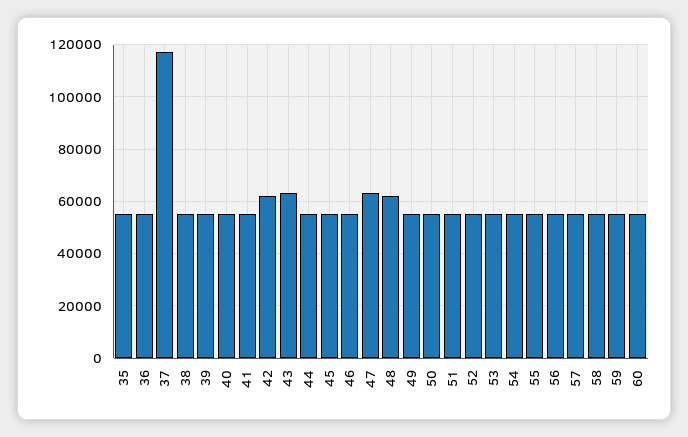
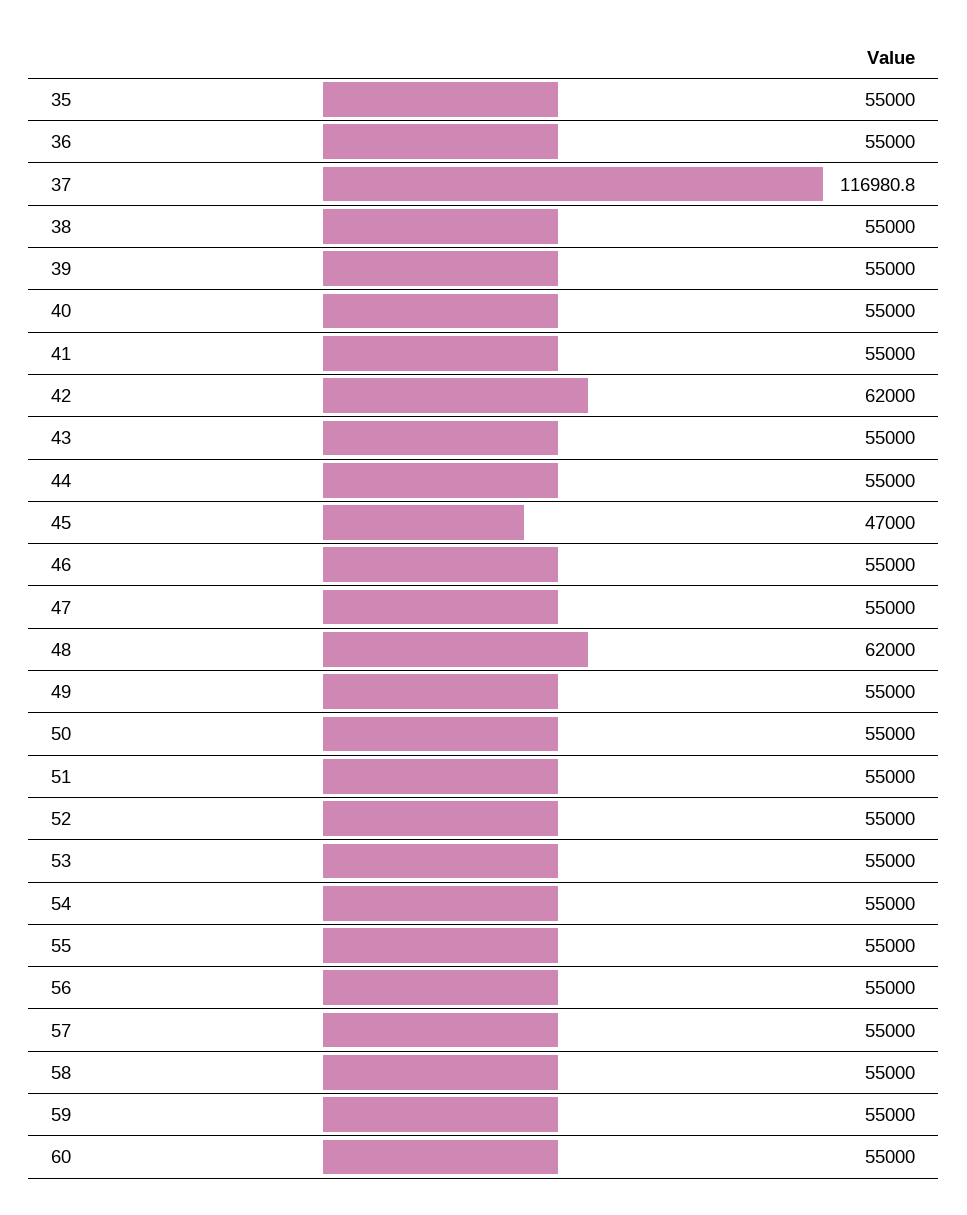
  {
    "35": 55000,
    "36": 55000,
    "37": 116980.8,
    "38": 55000,
    "39": 55000,
    "40": 55000,
    "41": 55000,
    "42": 62000,
-   "43": 62500,
+   "43": 55000,
    "44": 55000,
-   "45": 55000,
+   "45": 47000,
    "46": 55000,
-   "47": 62500,
+   "47": 55000,
    "48": 62000,
    "49": 55000,
    "50": 55000,
    "51": 55000,
    "52": 55000,
    "53": 55000,
    "54": 55000,
    "55": 55000,
    "56": 55000,
    "57": 55000,
    "58": 55000,
    "59": 55000,
    "60": 55000
  }

